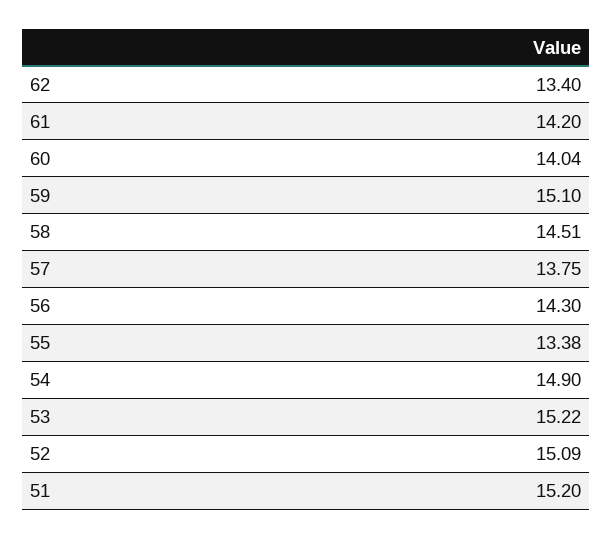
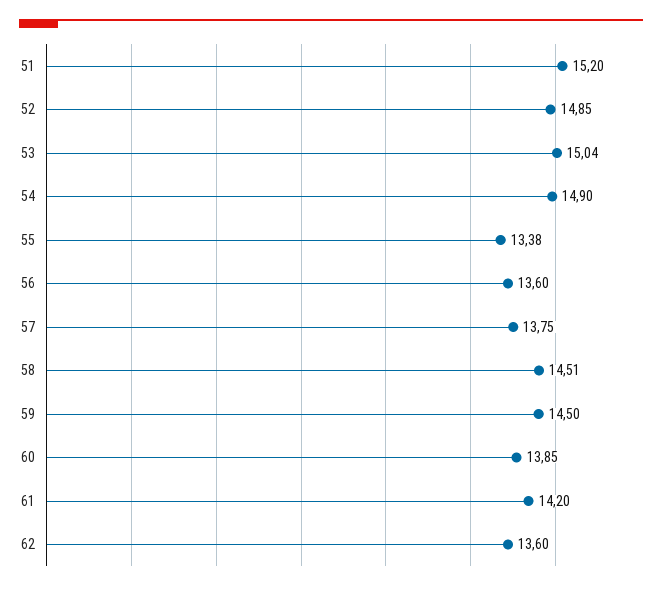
  {
-   "62": 13.4,
+   "62": 13.6,
    "61": 14.2,
-   "60": 14.04,
+   "60": 13.85,
-   "59": 15.1,
+   "59": 14.5,
    "58": 14.51,
    "57": 13.75,
-   "56": 14.3,
+   "56": 13.6,
    "55": 13.38,
    "54": 14.9,
-   "53": 15.22,
+   "53": 15.04,
-   "52": 15.09,
+   "52": 14.85,
    "51": 15.2
  }

